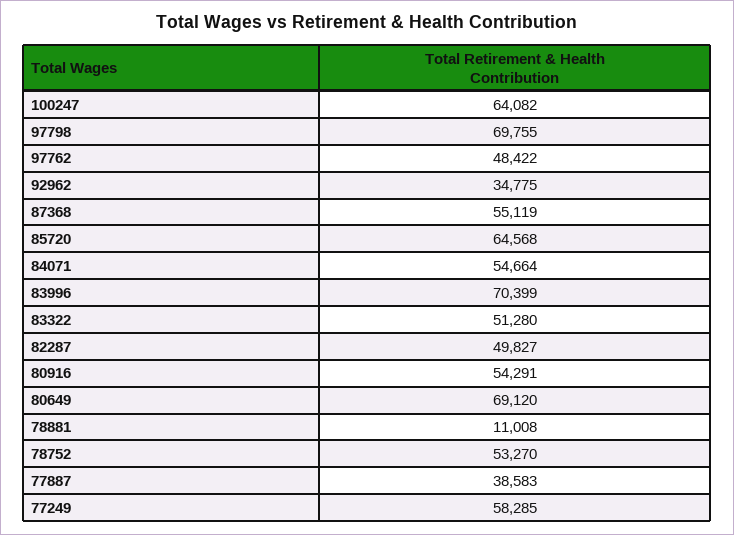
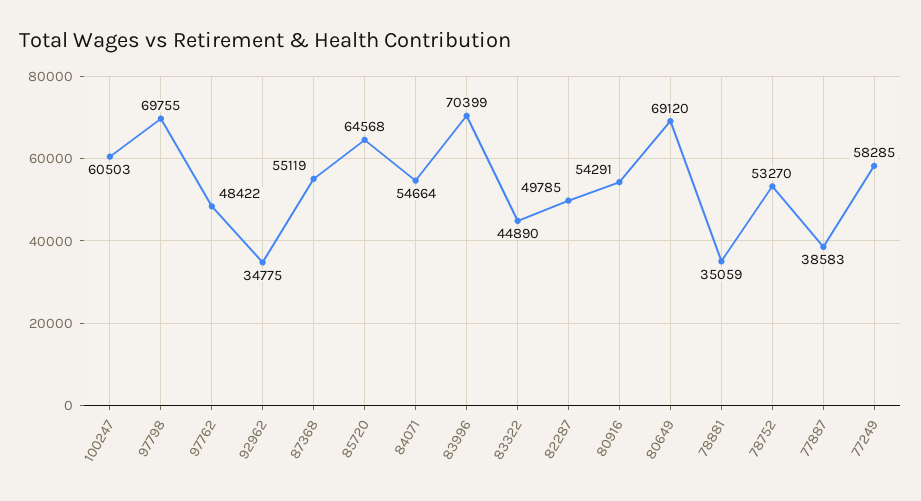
  {
-   "100247": 64082,
+   "100247": 60503,
    "97798": 69755,
    "97762": 48422,
    "92962": 34775,
    "87368": 55119,
    "85720": 64568,
    "84071": 54664,
    "83996": 70399,
-   "83322": 51280,
+   "83322": 44890,
-   "82287": 49827,
+   "82287": 49785,
    "80916": 54291,
    "80649": 69120,
-   "78881": 11008,
+   "78881": 35059,
    "78752": 53270,
    "77887": 38583,
    "77249": 58285
  }

